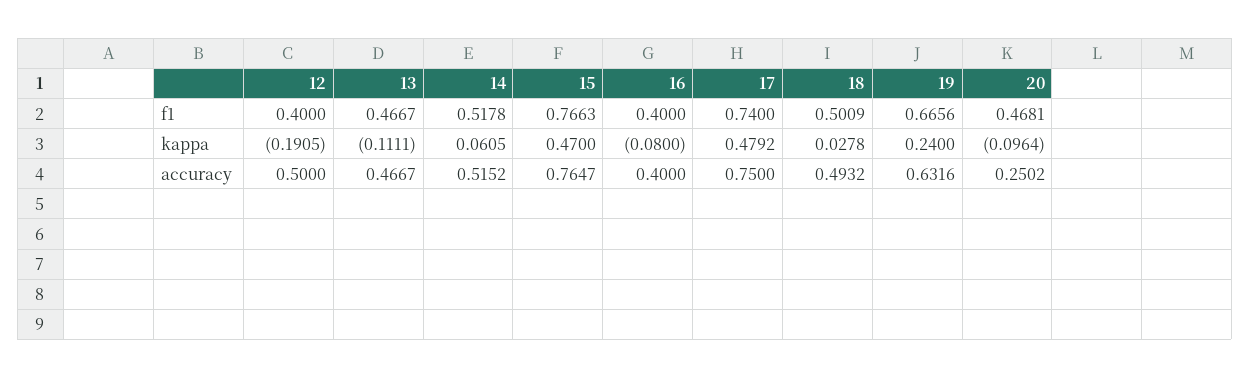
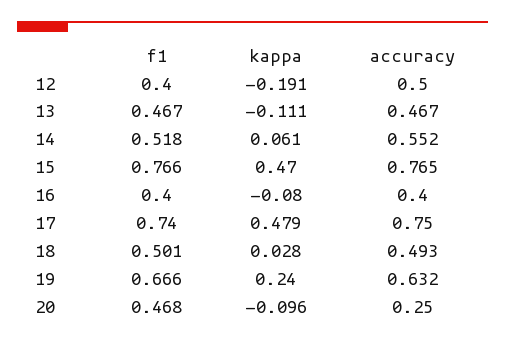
  {
    "12": {
      "f1": 0.4,
      "kappa": -0.1905,
      "accuracy": 0.5
    },
    "13": {
      "f1": 0.4667,
      "kappa": -0.1111,
      "accuracy": 0.4667
    },
    "14": {
      "f1": 0.5178,
      "kappa": 0.0605,
-     "accuracy": 0.5152
+     "accuracy": 0.552
    },
    "15": {
      "f1": 0.7663,
      "kappa": 0.47,
      "accuracy": 0.7647
    },
    "16": {
      "f1": 0.4,
      "kappa": -0.08,
      "accuracy": 0.4
    },
    "17": {
      "f1": 0.74,
      "kappa": 0.4792,
      "accuracy": 0.75
    },
    "18": {
      "f1": 0.5009,
      "kappa": 0.0278,
      "accuracy": 0.4932
    },
    "19": {
      "f1": 0.6656,
      "kappa": 0.24,
      "accuracy": 0.6316
    },
    "20": {
      "f1": 0.4681,
      "kappa": -0.0964,
      "accuracy": 0.2502
    }
  }

